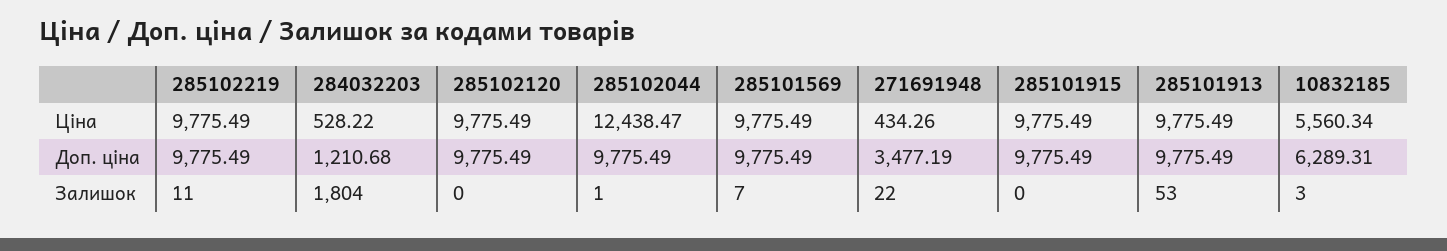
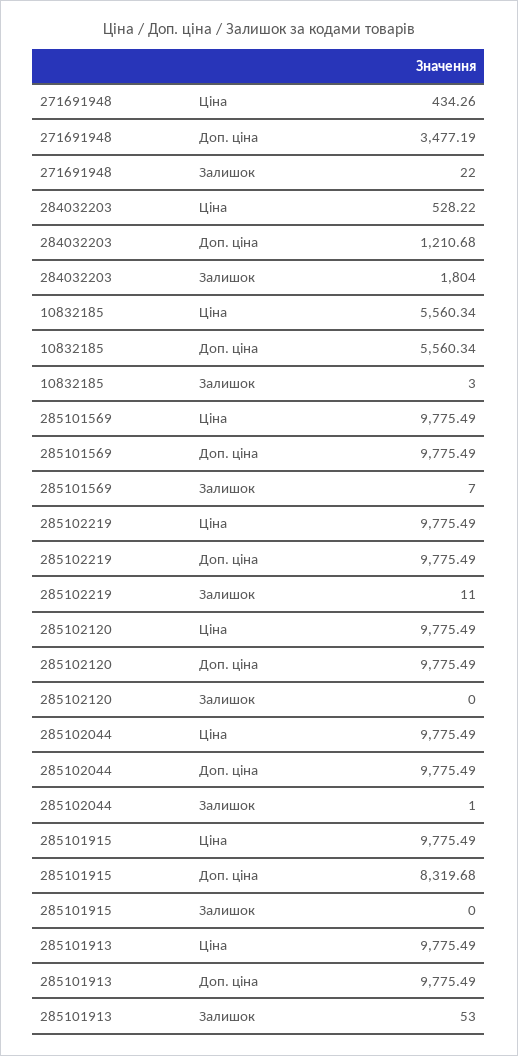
  {
    "285102219": {
      "Ціна": 9775.49,
      "Доп. ціна": 9775.49,
      "Залишок": 11
    },
    "284032203": {
      "Ціна": 528.22,
      "Доп. ціна": 1210.68,
      "Залишок": 1804
    },
    "285102120": {
      "Ціна": 9775.49,
      "Доп. ціна": 9775.49,
      "Залишок": 0
    },
    "285102044": {
-     "Ціна": 12438.47,
+     "Ціна": 9775.49,
      "Доп. ціна": 9775.49,
      "Залишок": 1
    },
    "285101569": {
      "Ціна": 9775.49,
      "Доп. ціна": 9775.49,
      "Залишок": 7
    },
    "271691948": {
      "Ціна": 434.26,
      "Доп. ціна": 3477.19,
      "Залишок": 22
    },
    "285101915": {
      "Ціна": 9775.49,
-     "Доп. ціна": 9775.49,
+     "Доп. ціна": 8319.68,
      "Залишок": 0
    },
    "285101913": {
      "Ціна": 9775.49,
      "Доп. ціна": 9775.49,
      "Залишок": 53
    },
    "10832185": {
      "Ціна": 5560.34,
-     "Доп. ціна": 6289.31,
+     "Доп. ціна": 5560.34,
      "Залишок": 3
    }
  }

